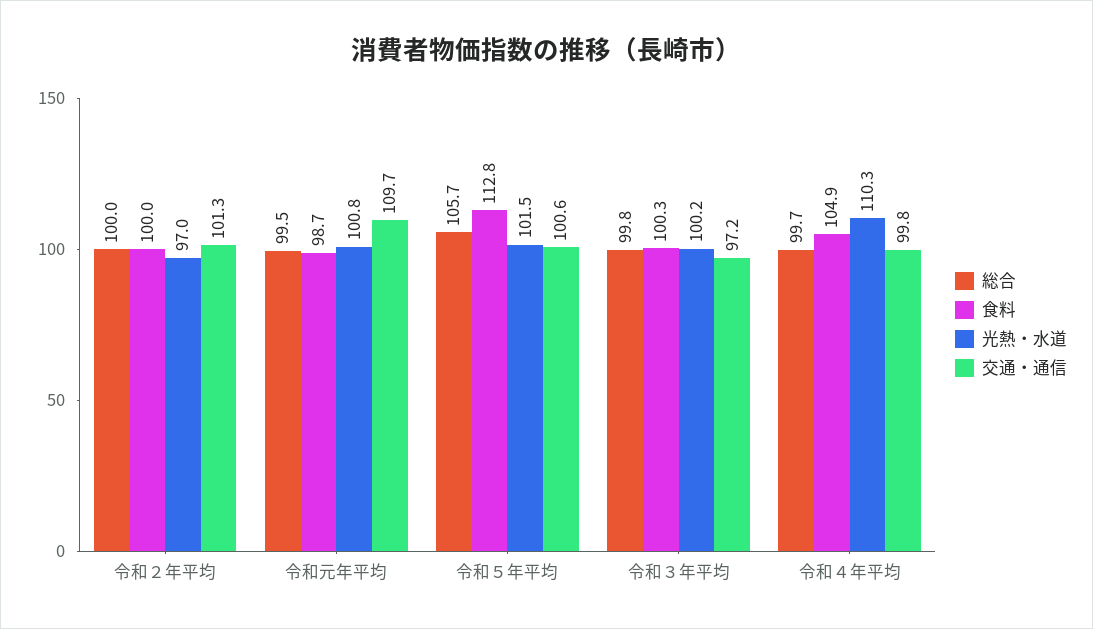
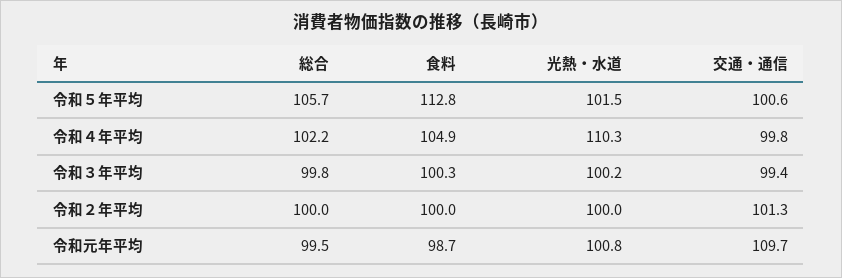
  {
    "総合": {
      "令和２年平均": 100,
      "令和元年平均": 99.5,
      "令和５年平均": 105.7,
      "令和３年平均": 99.8,
-     "令和４年平均": 99.7
+     "令和４年平均": 102.2
    },
    "食料": {
      "令和２年平均": 100,
      "令和元年平均": 98.7,
      "令和５年平均": 112.8,
      "令和３年平均": 100.3,
      "令和４年平均": 104.9
    },
    "光熱・水道": {
-     "令和２年平均": 97,
+     "令和２年平均": 100,
      "令和元年平均": 100.8,
      "令和５年平均": 101.5,
      "令和３年平均": 100.2,
      "令和４年平均": 110.3
    },
    "交通・通信": {
      "令和２年平均": 101.3,
      "令和元年平均": 109.7,
      "令和５年平均": 100.6,
-     "令和３年平均": 97.2,
+     "令和３年平均": 99.4,
      "令和４年平均": 99.8
    }
  }

